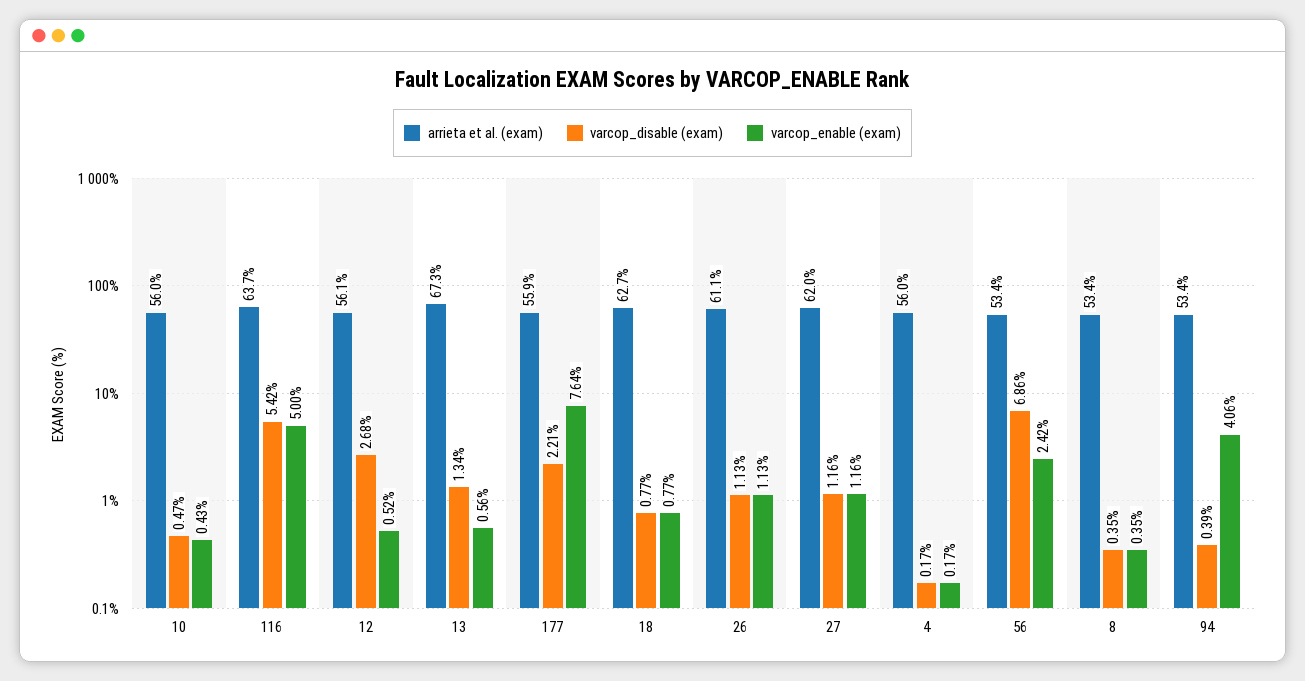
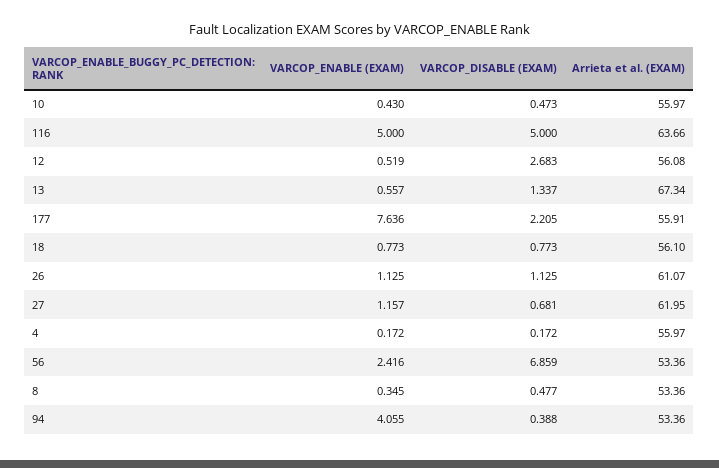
  {
    "arrieta et al. (exam)": {
      "10": 55.97,
      "116": 63.66,
      "12": 56.08,
      "13": 67.34,
      "177": 55.91,
-     "18": 62.7,
+     "18": 56.1,
      "26": 61.07,
      "27": 61.95,
      "4": 55.97,
      "56": 53.36,
      "8": 53.36,
      "94": 53.36
    },
    "varcop_disable (exam)": {
      "10": 0.473,
-     "116": 5.42,
+     "116": 5,
      "12": 2.683,
      "13": 1.337,
      "177": 2.205,
      "18": 0.773,
      "26": 1.125,
-     "27": 1.16,
+     "27": 0.681,
      "4": 0.172,
      "56": 6.859,
-     "8": 0.35,
+     "8": 0.477,
      "94": 0.388
    },
    "varcop_enable (exam)": {
      "10": 0.43,
      "116": 5,
      "12": 0.519,
      "13": 0.557,
      "177": 7.636,
      "18": 0.773,
      "26": 1.125,
      "27": 1.157,
      "4": 0.172,
      "56": 2.416,
      "8": 0.345,
      "94": 4.055
    }
  }

